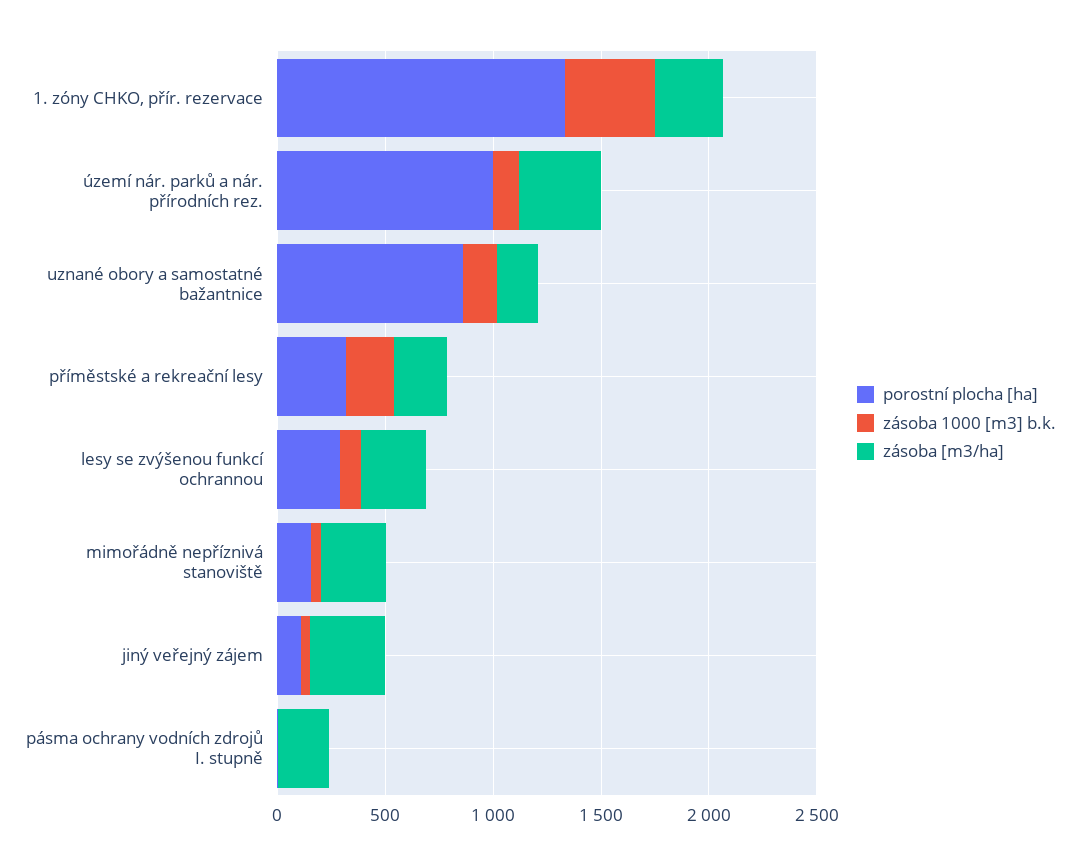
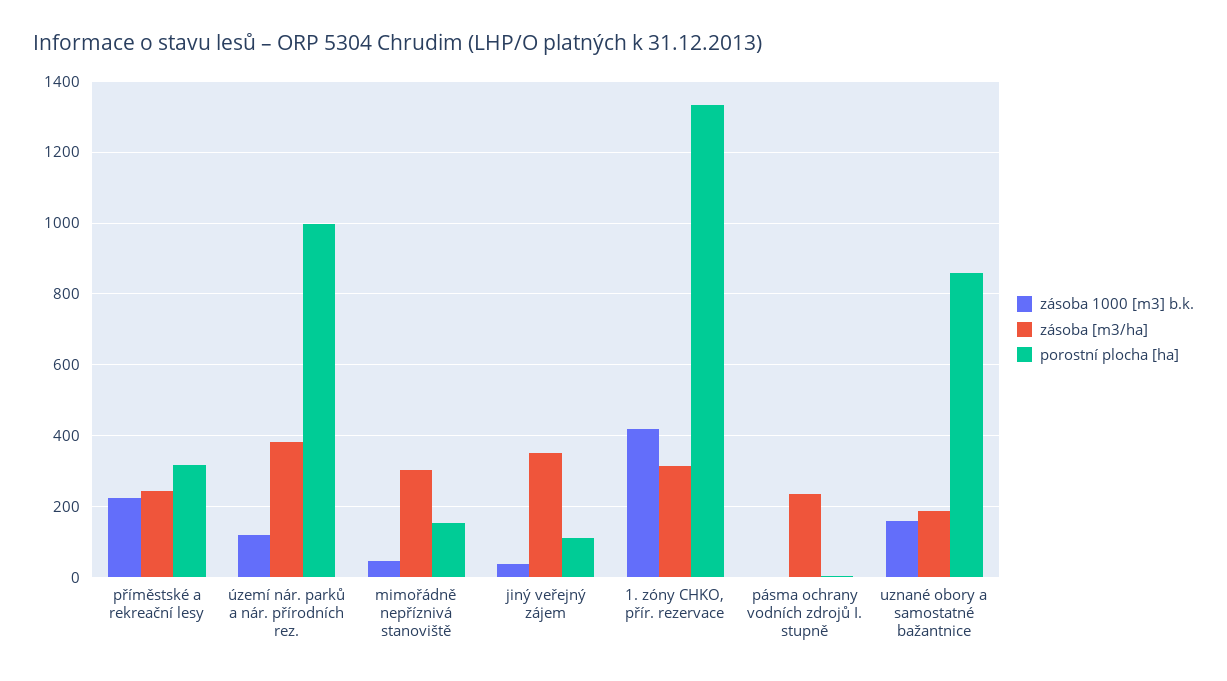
  {
    "porostní plocha [ha]": {
      "1. zóny CHKO, přír. rezervace": 1340,
      "území nár. parků a nár. přírodních rez.": 1000,
      "uznané obory a samostatné bažantnice": 860,
      "příměstské a rekreační lesy": 320,
-     "lesy se zvýšenou funkcí ochrannou": 300,
      "mimořádně nepříznivá stanoviště": 160,
      "jiný veřejný zájem": 120,
      "pásma ochrany vodních zdrojů I. stupně": 0
    },
    "zásoba 1000 [m3] b.k.": {
      "1. zóny CHKO, přír. rezervace": 420,
      "území nár. parků a nár. přírodních rez.": 120,
      "uznané obory a samostatné bažantnice": 160,
      "příměstské a rekreační lesy": 220,
-     "lesy se zvýšenou funkcí ochrannou": 100,
      "mimořádně nepříznivá stanoviště": 40,
      "jiný veřejný zájem": 40,
      "pásma ochrany vodních zdrojů I. stupně": 0
    },
    "zásoba [m3/ha]": {
      "1. zóny CHKO, přír. rezervace": 320,
      "území nár. parků a nár. přírodních rez.": 380,
      "uznané obory a samostatné bažantnice": 180,
      "příměstské a rekreační lesy": 240,
-     "lesy se zvýšenou funkcí ochrannou": 300,
      "mimořádně nepříznivá stanoviště": 300,
      "jiný veřejný zájem": 360,
      "pásma ochrany vodních zdrojů I. stupně": 240
    }
  }

